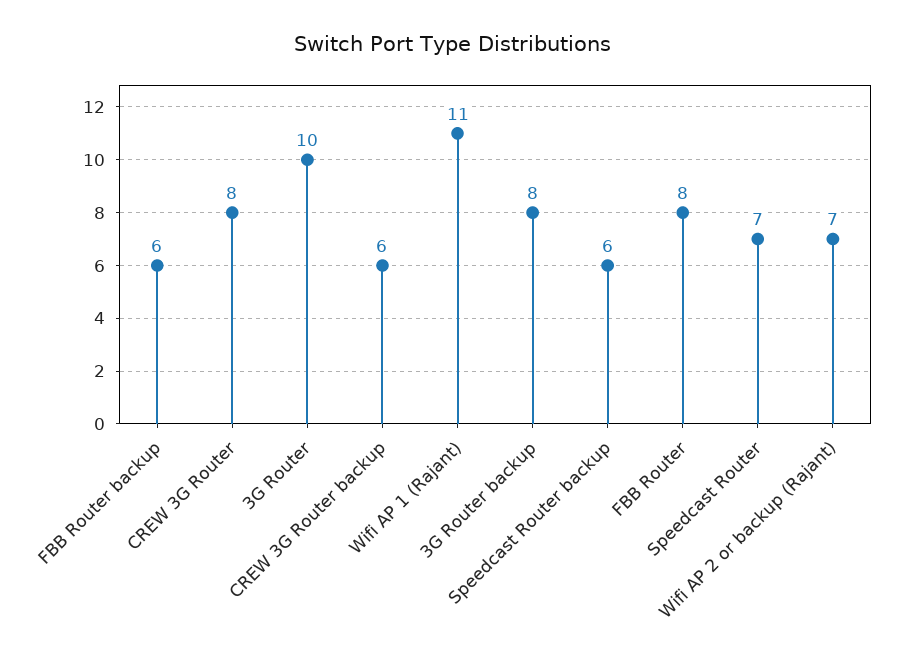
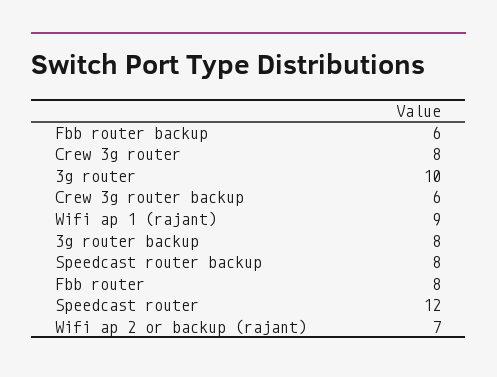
  {
    "FBB Router backup": 6,
    "CREW 3G Router": 8,
    "3G Router": 10,
    "CREW 3G Router backup": 6,
-   "Wifi AP 1 (Rajant)": 11,
+   "Wifi AP 1 (Rajant)": 9,
    "3G Router backup": 8,
-   "Speedcast Router backup": 6,
+   "Speedcast Router backup": 8,
    "FBB Router": 8,
-   "Speedcast Router": 7,
+   "Speedcast Router": 12,
    "Wifi AP 2 or backup (Rajant)": 7
  }

